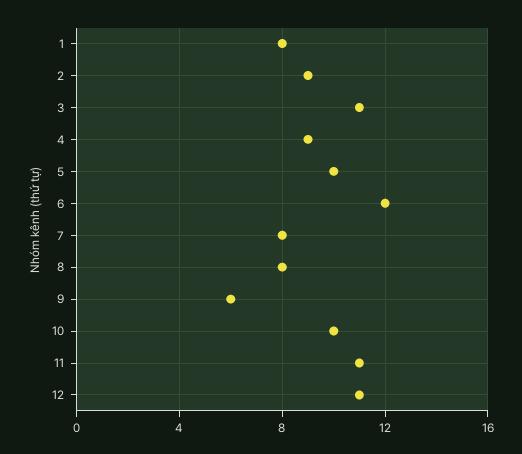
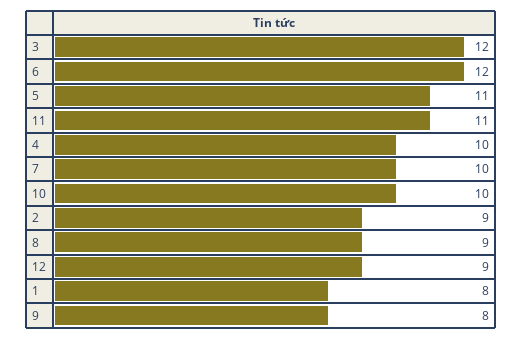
  {
    "1": 8,
    "2": 9,
-   "3": 11,
+   "3": 12,
-   "4": 9,
+   "4": 10,
-   "5": 10,
+   "5": 11,
    "6": 12,
-   "7": 8,
+   "7": 10,
-   "8": 8,
+   "8": 9,
-   "9": 6,
+   "9": 8,
    "10": 10,
    "11": 11,
-   "12": 11
+   "12": 9
  }

